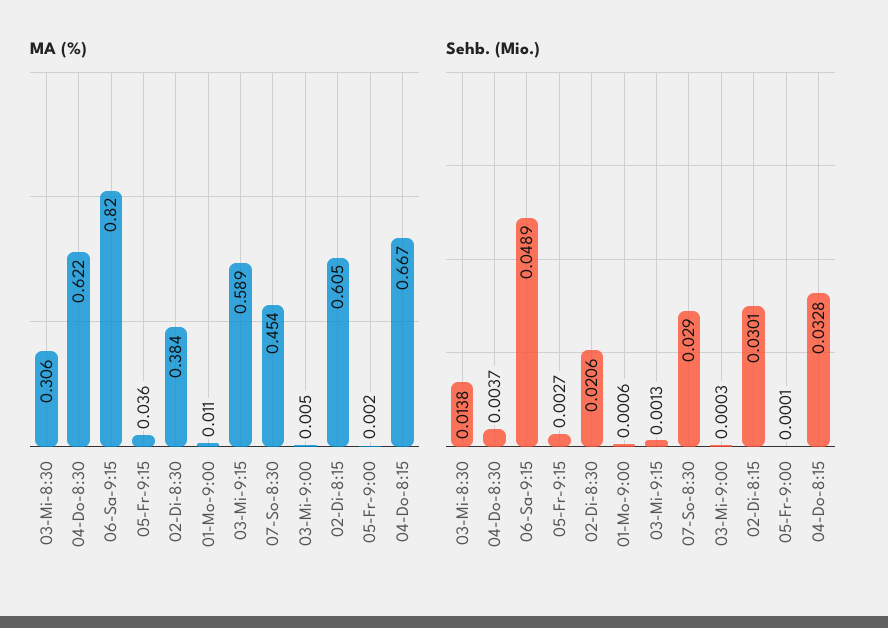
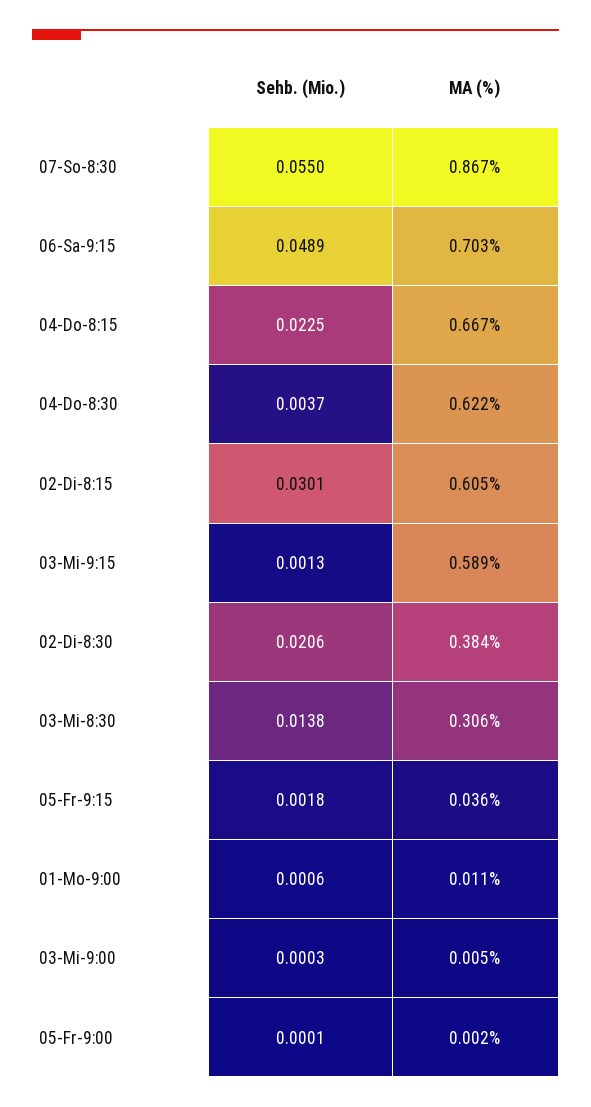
  {
    "MA (%)": {
      "03-Mi-8:30": 0.306,
      "04-Do-8:30": 0.622,
-     "06-Sa-9:15": 0.82,
+     "06-Sa-9:15": 0.703,
      "05-Fr-9:15": 0.036,
      "02-Di-8:30": 0.384,
      "01-Mo-9:00": 0.011,
      "03-Mi-9:15": 0.589,
-     "07-So-8:30": 0.454,
+     "07-So-8:30": 0.867,
      "03-Mi-9:00": 0.005,
      "02-Di-8:15": 0.605,
      "05-Fr-9:00": 0.002,
      "04-Do-8:15": 0.667
    },
    "Sehb. (Mio.)": {
      "03-Mi-8:30": 0.0138,
      "04-Do-8:30": 0.0037,
      "06-Sa-9:15": 0.0489,
-     "05-Fr-9:15": 0.0027,
+     "05-Fr-9:15": 0.0018,
      "02-Di-8:30": 0.0206,
      "01-Mo-9:00": 0.0006,
      "03-Mi-9:15": 0.0013,
-     "07-So-8:30": 0.029,
+     "07-So-8:30": 0.055,
      "03-Mi-9:00": 0.0003,
      "02-Di-8:15": 0.0301,
      "05-Fr-9:00": 0.0001,
-     "04-Do-8:15": 0.0328
+     "04-Do-8:15": 0.0225
    }
  }

